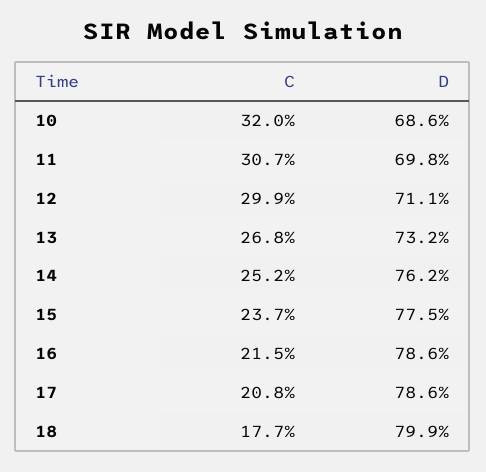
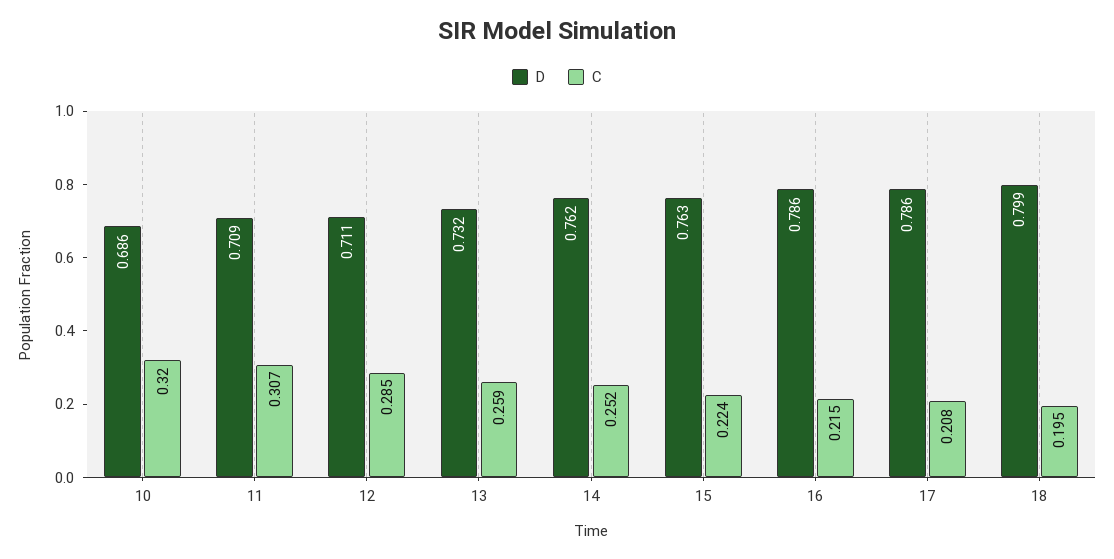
  {
    "C": {
      "10": 0.32,
      "11": 0.307,
-     "12": 0.299,
+     "12": 0.285,
-     "13": 0.268,
+     "13": 0.259,
      "14": 0.252,
-     "15": 0.237,
+     "15": 0.224,
      "16": 0.215,
      "17": 0.208,
-     "18": 0.177
+     "18": 0.195
    },
    "D": {
      "10": 0.686,
-     "11": 0.698,
+     "11": 0.709,
      "12": 0.711,
      "13": 0.732,
      "14": 0.762,
-     "15": 0.775,
+     "15": 0.763,
      "16": 0.786,
      "17": 0.786,
      "18": 0.799
    }
  }

